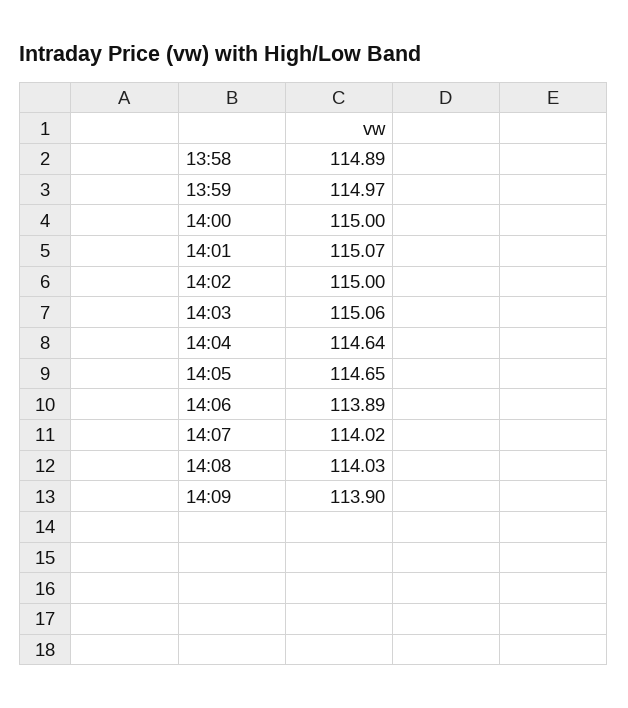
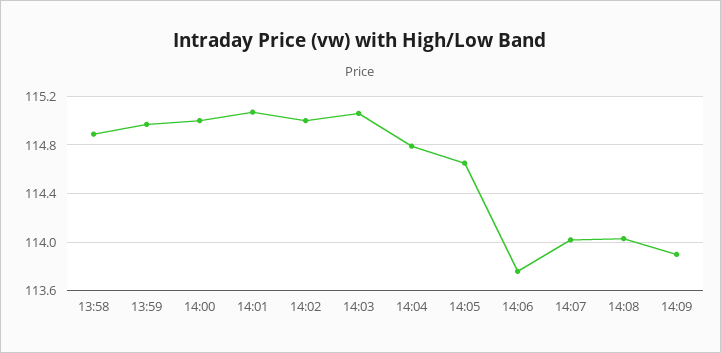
  {
    "13:58": 114.89,
    "13:59": 114.97,
    "14:00": 115,
    "14:01": 115.07,
    "14:02": 115,
    "14:03": 115.06,
-   "14:04": 114.64,
+   "14:04": 114.8,
    "14:05": 114.65,
-   "14:06": 113.89,
+   "14:06": 113.75,
    "14:07": 114.02,
    "14:08": 114.03,
    "14:09": 113.9
  }

